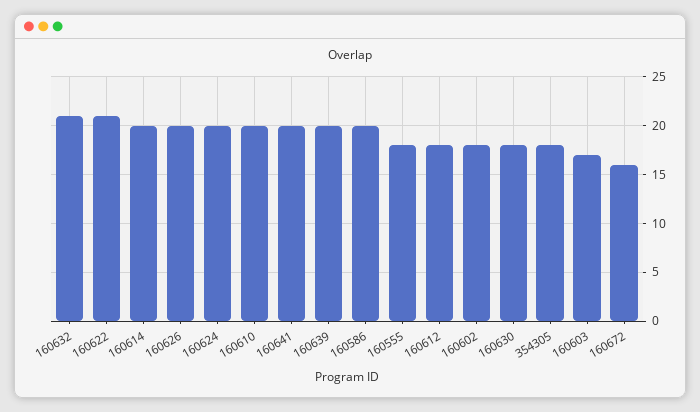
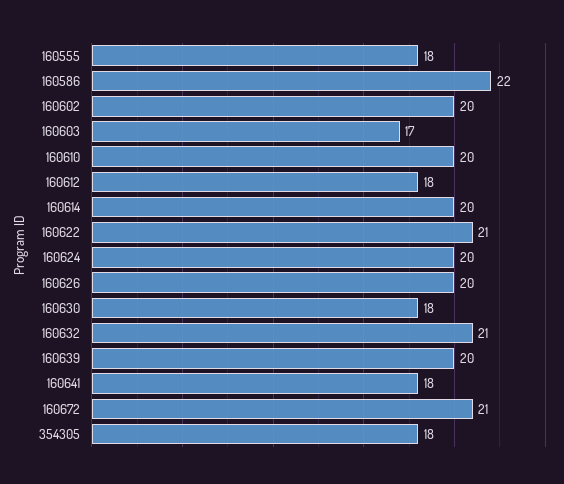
  {
    "160632": 21,
    "160622": 21,
    "160614": 20,
    "160626": 20,
    "160624": 20,
    "160610": 20,
-   "160641": 20,
+   "160641": 18,
    "160639": 20,
-   "160586": 20,
+   "160586": 22,
    "160555": 18,
    "160612": 18,
-   "160602": 18,
+   "160602": 20,
    "160630": 18,
    "354305": 18,
    "160603": 17,
-   "160672": 16
+   "160672": 21
  }

